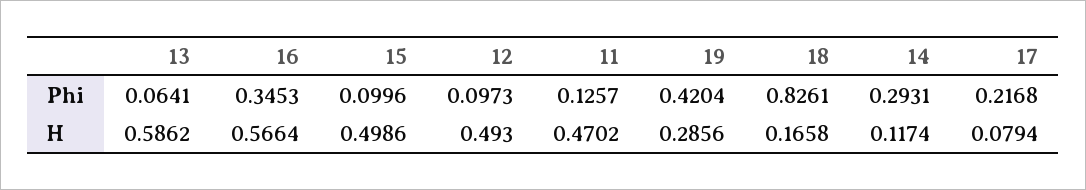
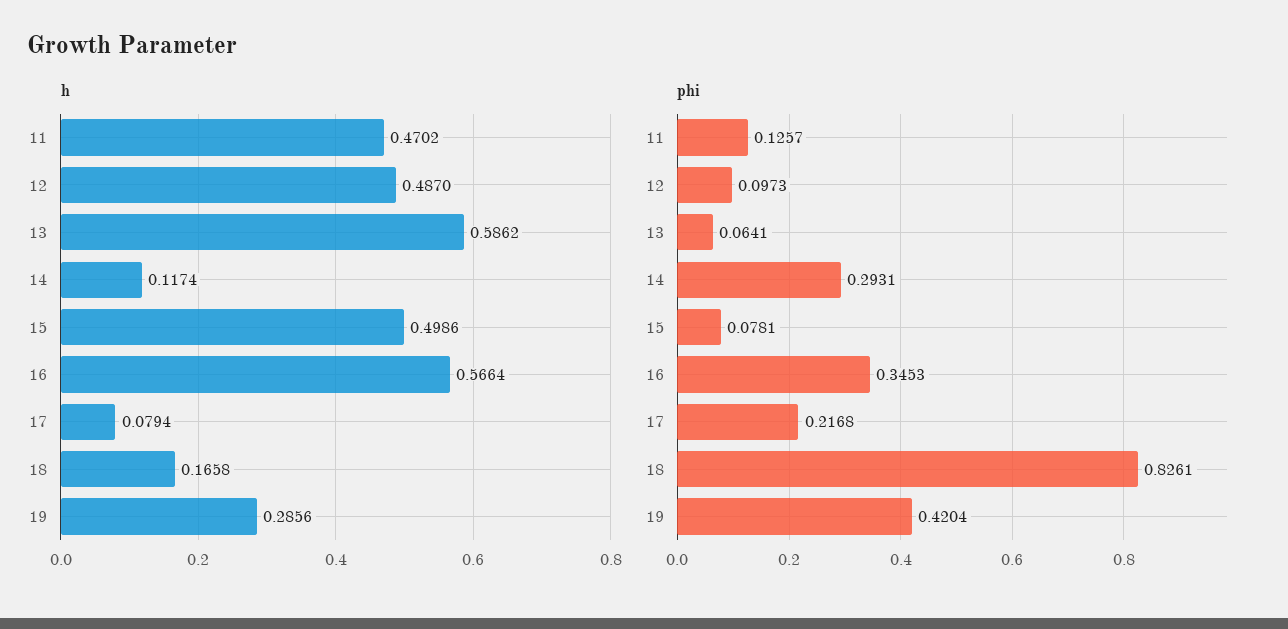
  {
    "Phi": {
      "13": 0.0641,
      "16": 0.3453,
-     "15": 0.0996,
+     "15": 0.0781,
      "12": 0.0973,
      "11": 0.1257,
      "19": 0.4204,
      "18": 0.8261,
      "14": 0.2931,
      "17": 0.2168
    },
    "H": {
      "13": 0.5862,
      "16": 0.5664,
      "15": 0.4986,
-     "12": 0.493,
+     "12": 0.487,
      "11": 0.4702,
      "19": 0.2856,
      "18": 0.1658,
      "14": 0.1174,
      "17": 0.0794
    }
  }

